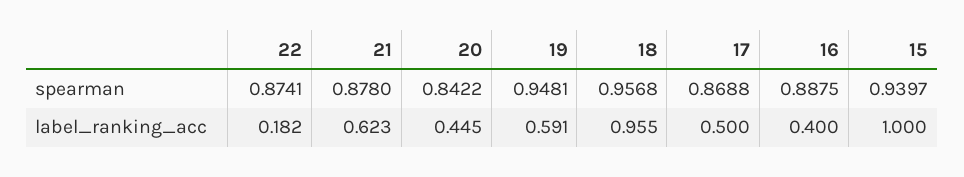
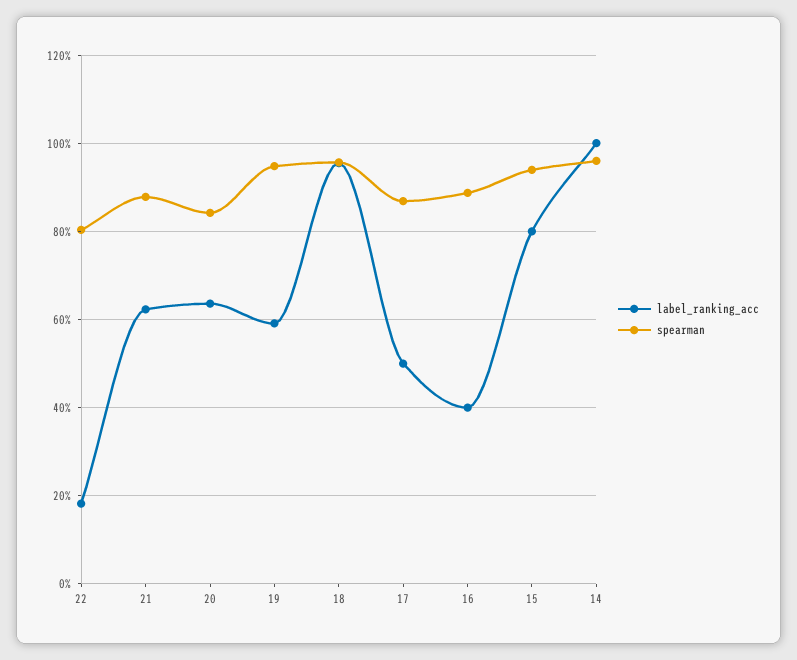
  {
    "spearman": {
-     "22": 0.8741,
+     "22": 0.8,
      "21": 0.878,
      "20": 0.8422,
      "19": 0.9481,
      "18": 0.9568,
      "17": 0.8688,
      "16": 0.8875,
-     "15": 0.9397
+     "15": 0.9397,
+     "14": 0.96
    },
    "label_ranking_acc": {
      "22": 0.182,
      "21": 0.623,
-     "20": 0.445,
+     "20": 0.64,
      "19": 0.591,
      "18": 0.955,
      "17": 0.5,
      "16": 0.4,
-     "15": 1
+     "15": 0.8,
+     "14": 1
    }
  }

